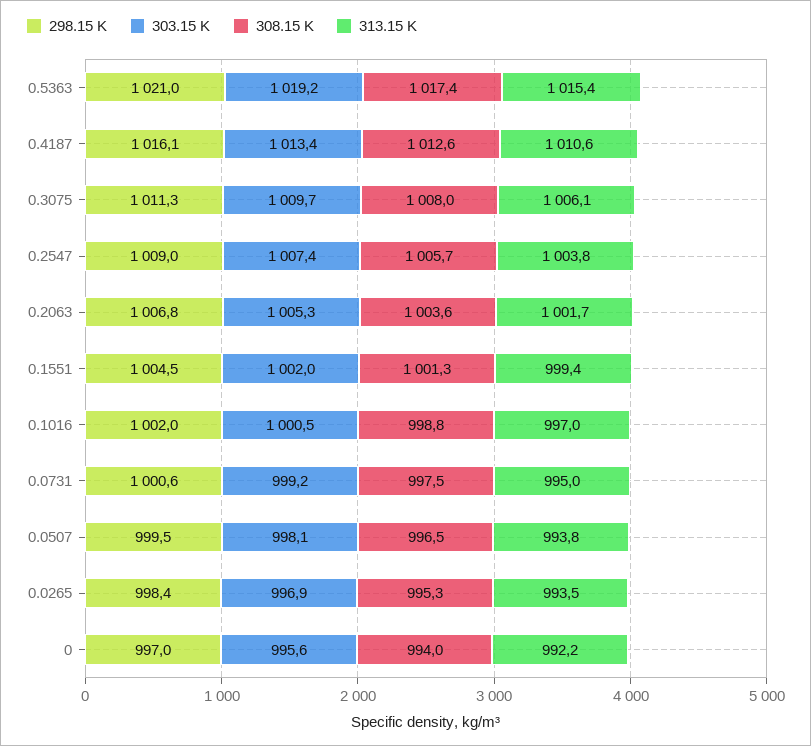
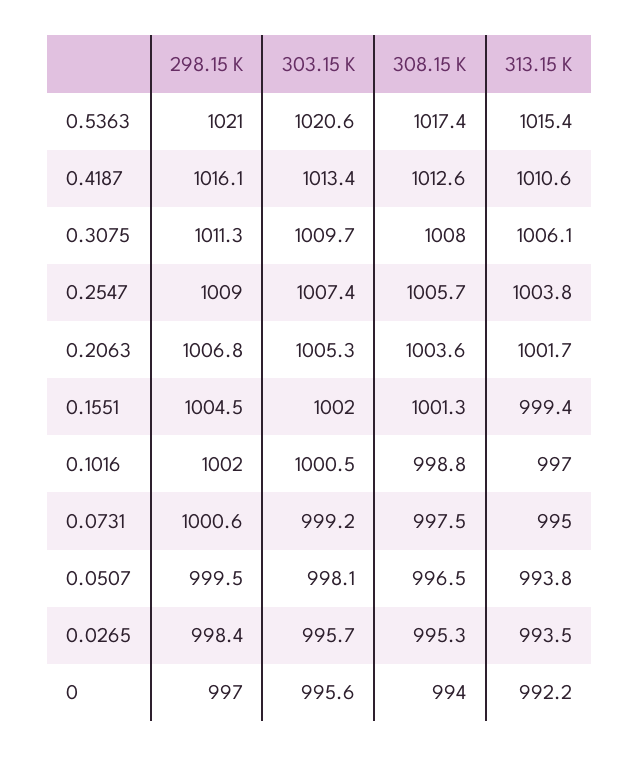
  {
    "298.15 K": {
      "0.5363": 1021,
      "0.4187": 1016.1,
      "0.3075": 1011.3,
      "0.2547": 1009,
      "0.2063": 1006.8,
      "0.1551": 1004.5,
      "0.1016": 1002,
      "0.0731": 1000.6,
      "0.0507": 999.5,
      "0.0265": 998.4,
      "0": 997
    },
    "303.15 K": {
-     "0.5363": 1019.2,
+     "0.5363": 1020.6,
      "0.4187": 1013.4,
      "0.3075": 1009.7,
      "0.2547": 1007.4,
      "0.2063": 1005.3,
      "0.1551": 1002,
      "0.1016": 1000.5,
      "0.0731": 999.2,
      "0.0507": 998.1,
-     "0.0265": 996.9,
+     "0.0265": 995.7,
      "0": 995.6
    },
    "308.15 K": {
      "0.5363": 1017.4,
      "0.4187": 1012.6,
      "0.3075": 1008,
      "0.2547": 1005.7,
      "0.2063": 1003.6,
      "0.1551": 1001.3,
      "0.1016": 998.8,
      "0.0731": 997.5,
      "0.0507": 996.5,
      "0.0265": 995.3,
      "0": 994
    },
    "313.15 K": {
      "0.5363": 1015.4,
      "0.4187": 1010.6,
      "0.3075": 1006.1,
      "0.2547": 1003.8,
      "0.2063": 1001.7,
      "0.1551": 999.4,
      "0.1016": 997,
      "0.0731": 995,
      "0.0507": 993.8,
      "0.0265": 993.5,
      "0": 992.2
    }
  }

